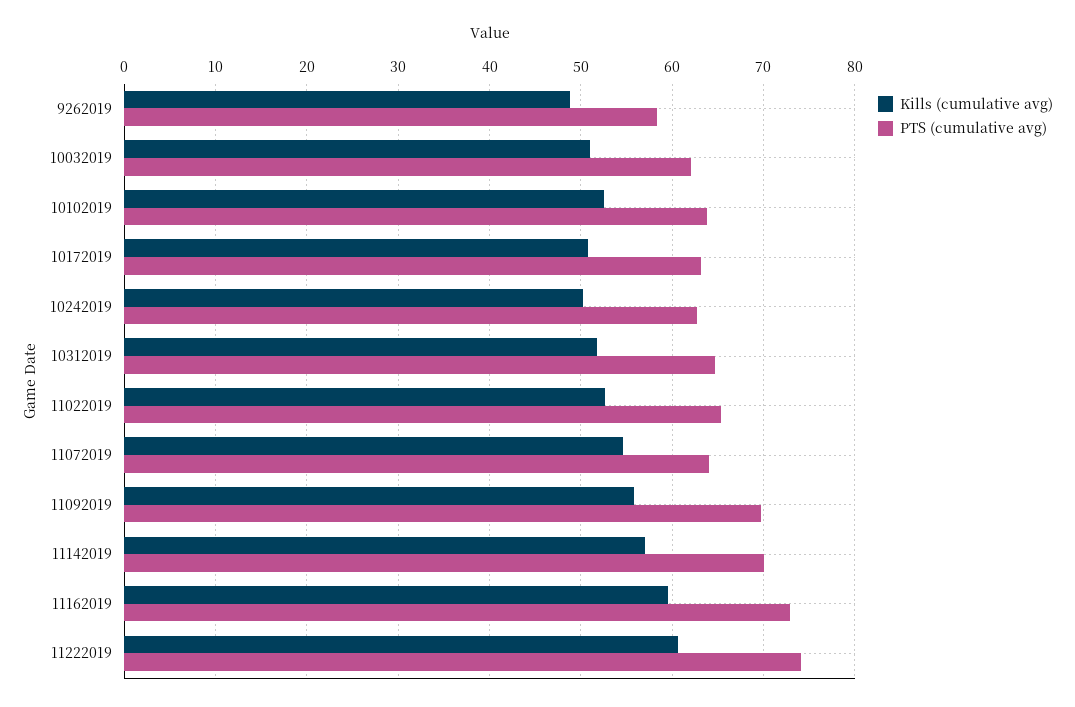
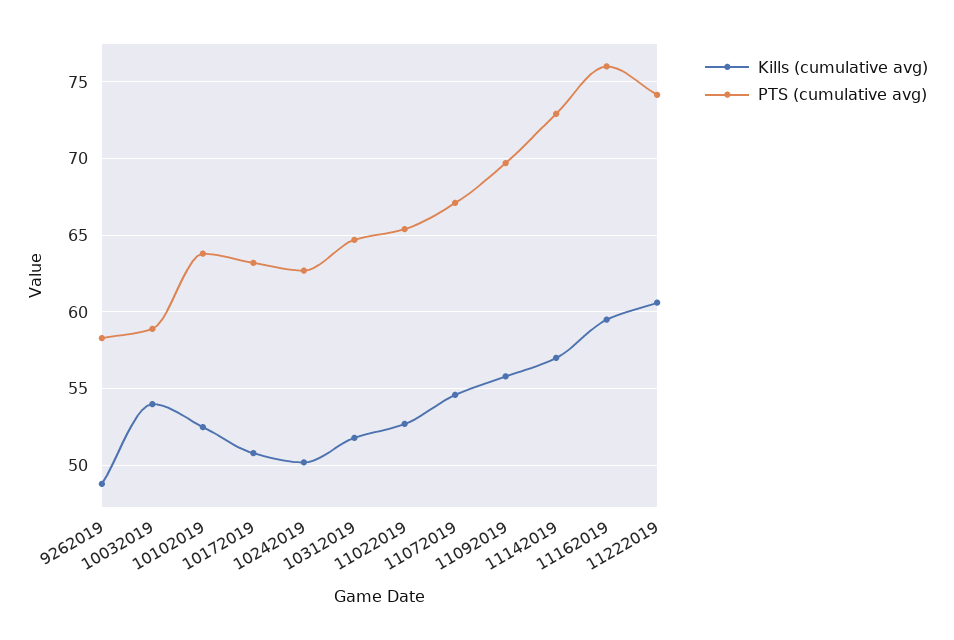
  {
    "Kills (cumulative avg)": {
      "9262019": 49,
-     "10032019": 51,
+     "10032019": 54,
      "10102019": 52.5,
      "10172019": 51,
      "10242019": 50,
      "10312019": 52,
      "11022019": 52.5,
      "11072019": 54.5,
      "11092019": 56,
      "11142019": 57,
      "11162019": 59.5,
      "11222019": 60.5
    },
    "PTS (cumulative avg)": {
      "9262019": 58.5,
-     "10032019": 62,
+     "10032019": 59,
      "10102019": 64,
      "10172019": 63,
      "10242019": 62.5,
      "10312019": 64.5,
      "11022019": 65.5,
-     "11072019": 64,
+     "11072019": 67,
      "11092019": 69.5,
-     "11142019": 70,
+     "11142019": 73,
-     "11162019": 73,
+     "11162019": 76,
      "11222019": 74
    }
  }

